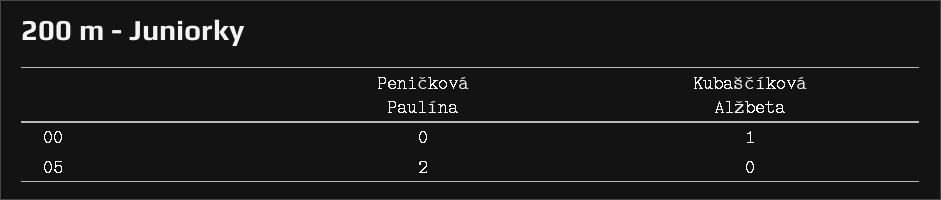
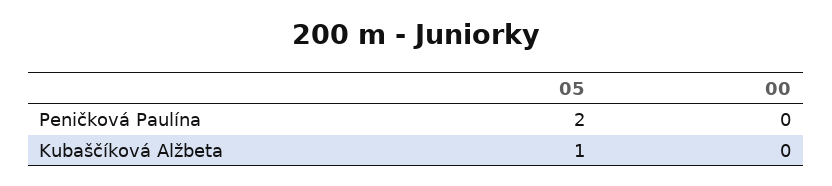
  {
    "Peničková Paulína": {
      "00": 0,
      "05": 2
    },
    "Kubaščíková Alžbeta": {
-     "00": 1,
+     "00": 0,
-     "05": 0
+     "05": 1
    }
  }

